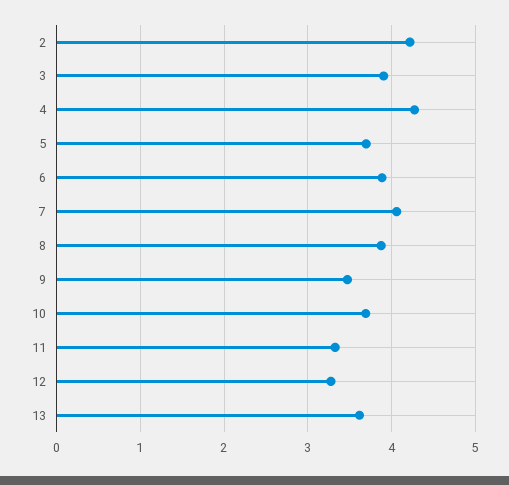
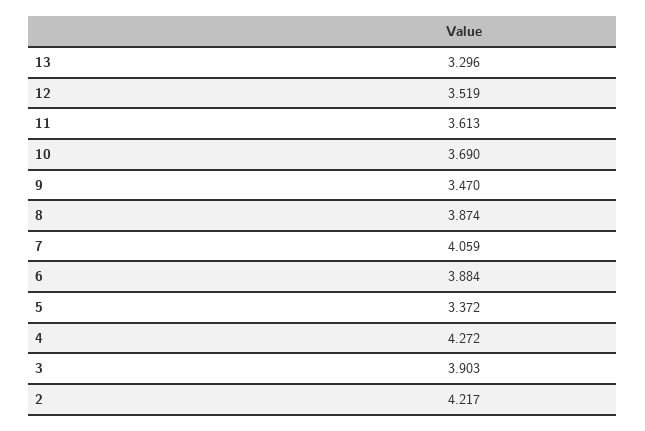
  {
    "2": 4.217,
    "3": 3.903,
    "4": 4.272,
-   "5": 3.7,
+   "5": 3.372,
    "6": 3.884,
    "7": 4.059,
    "8": 3.874,
    "9": 3.47,
    "10": 3.69,
-   "11": 3.3,
+   "11": 3.613,
-   "12": 3.3,
+   "12": 3.519,
-   "13": 3.6
+   "13": 3.296
  }

